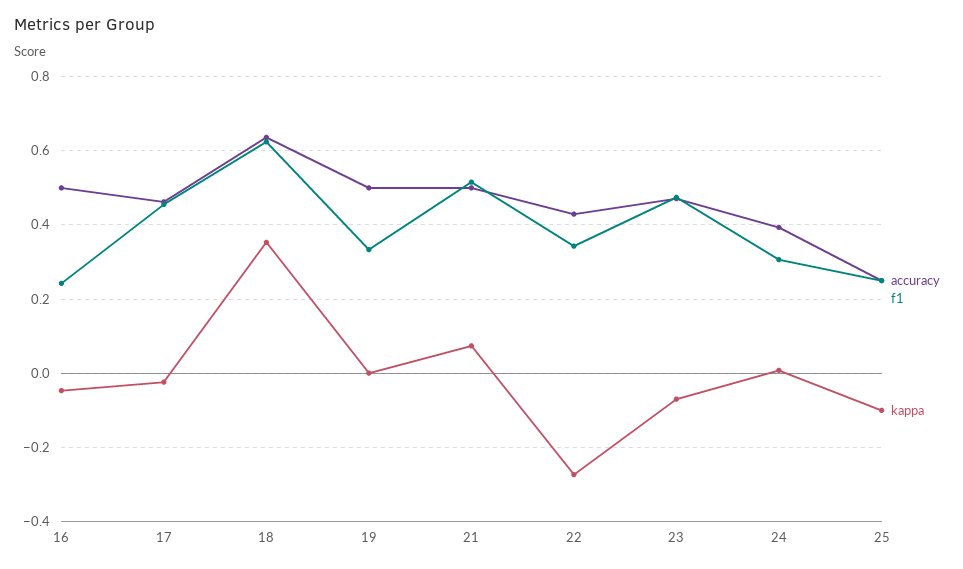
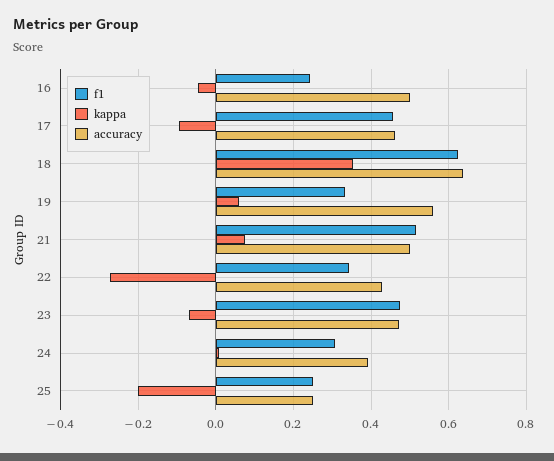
  {
    "accuracy": {
      "16": 0.5,
      "17": 0.46,
      "18": 0.64,
-     "19": 0.5,
+     "19": 0.56,
      "21": 0.5,
      "22": 0.42,
      "23": 0.48,
      "24": 0.4,
      "25": 0.26
    },
    "f1": {
      "16": 0.24,
      "17": 0.46,
      "18": 0.62,
      "19": 0.34,
      "21": 0.52,
      "22": 0.34,
      "23": 0.48,
      "24": 0.3,
      "25": 0.26
    },
    "kappa": {
      "16": -0.04,
-     "17": -0.02,
+     "17": -0.1,
      "18": 0.36,
-     "19": 0,
+     "19": 0.06,
      "21": 0.08,
      "22": -0.28,
      "23": -0.08,
      "24": 0,
-     "25": -0.1
+     "25": -0.2
    }
  }

